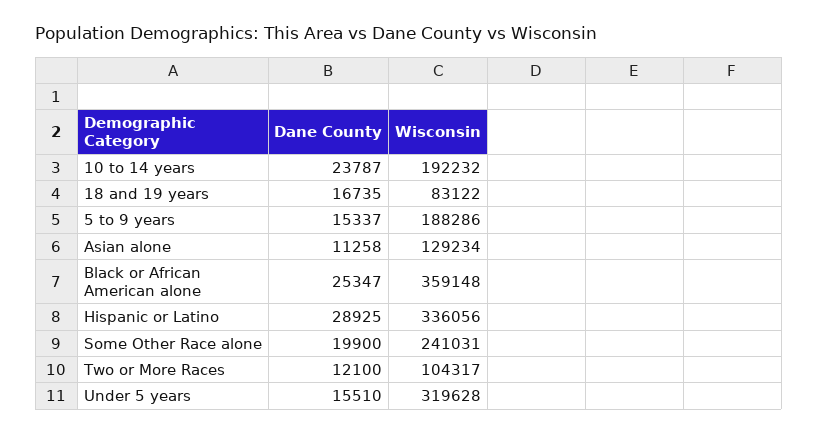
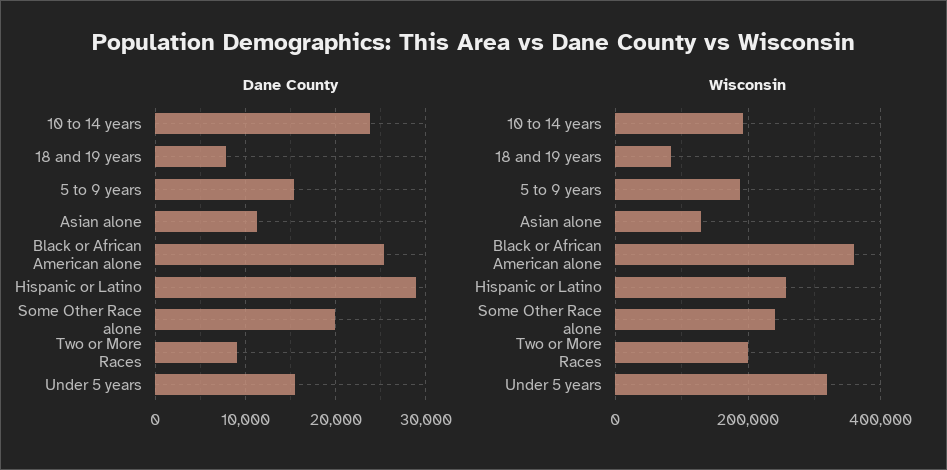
  {
    "Dane County": {
      "10 to 14 years": 23787,
-     "18 and 19 years": 16735,
+     "18 and 19 years": 8000,
      "5 to 9 years": 15337,
      "Asian alone": 11258,
      "Black or African American alone": 25347,
      "Hispanic or Latino": 28925,
      "Some Other Race alone": 19900,
-     "Two or More Races": 12100,
+     "Two or More Races": 9000,
      "Under 5 years": 15510
    },
    "Wisconsin": {
      "10 to 14 years": 192232,
      "18 and 19 years": 83122,
      "5 to 9 years": 188286,
      "Asian alone": 129234,
      "Black or African American alone": 359148,
-     "Hispanic or Latino": 336056,
+     "Hispanic or Latino": 260000,
      "Some Other Race alone": 241031,
-     "Two or More Races": 104317,
+     "Two or More Races": 200000,
      "Under 5 years": 319628
    }
  }

